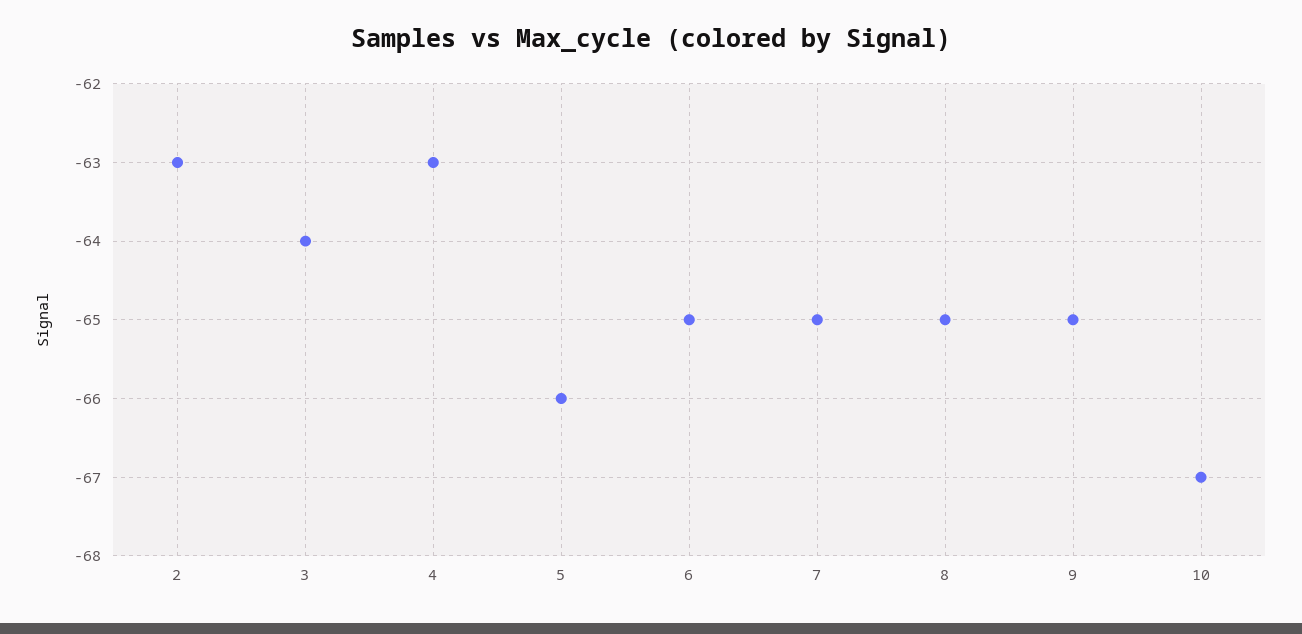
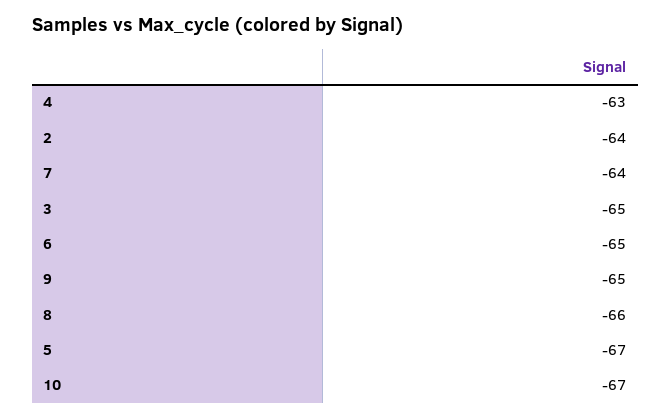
  {
-   "2": -63,
+   "2": -64,
-   "3": -64,
+   "3": -65,
    "4": -63,
-   "5": -66,
+   "5": -67,
    "6": -65,
-   "7": -65,
+   "7": -64,
-   "8": -65,
+   "8": -66,
    "9": -65,
    "10": -67
  }

